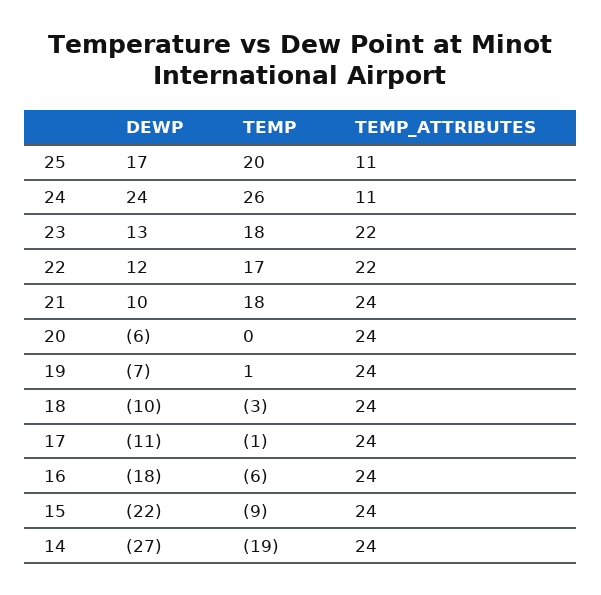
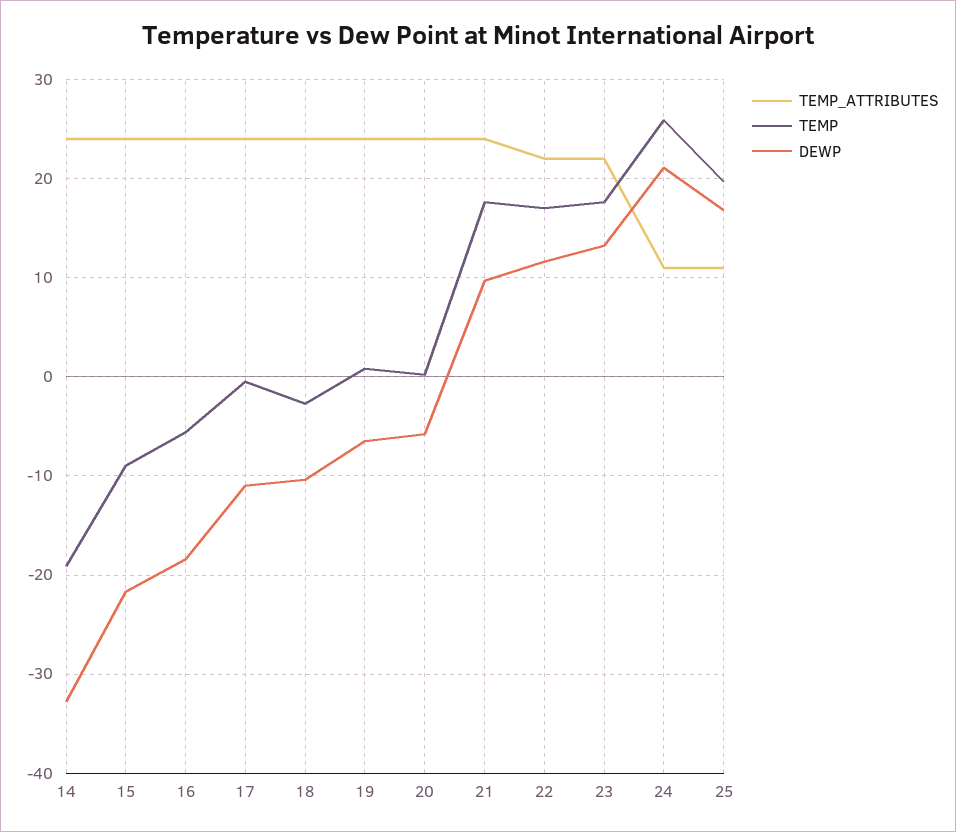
  {
    "DEWP": {
      "25": 17,
-     "24": 24,
+     "24": 21,
      "23": 13,
      "22": 12,
      "21": 10,
      "20": -6,
      "19": -7,
      "18": -10,
      "17": -11,
      "16": -18,
      "15": -22,
-     "14": -27
+     "14": -33
    },
    "TEMP": {
      "25": 20,
      "24": 26,
      "23": 18,
      "22": 17,
      "21": 18,
      "20": 0,
      "19": 1,
      "18": -3,
      "17": -1,
      "16": -6,
      "15": -9,
      "14": -19
    },
    "TEMP_ATTRIBUTES": {
      "25": 11,
      "24": 11,
      "23": 22,
      "22": 22,
      "21": 24,
      "20": 24,
      "19": 24,
      "18": 24,
      "17": 24,
      "16": 24,
      "15": 24,
      "14": 24
    }
  }

